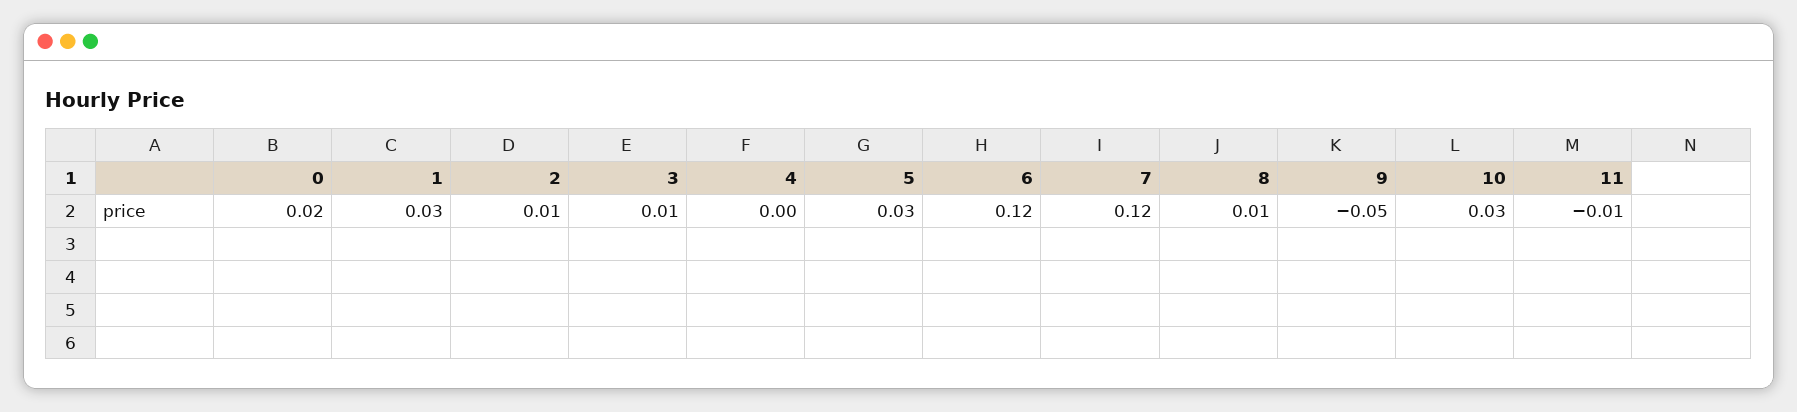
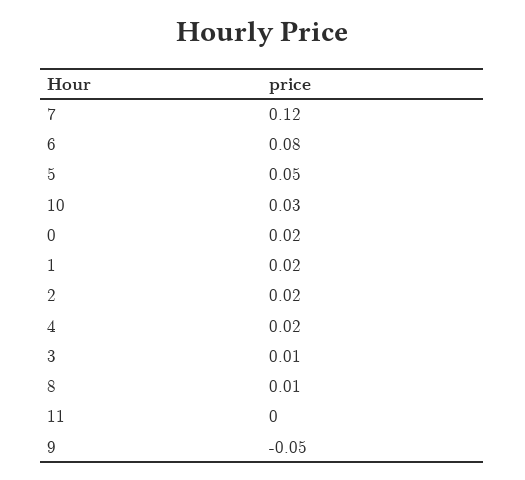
  {
    "0": 0.02,
-   "1": 0.03,
+   "1": 0.02,
-   "2": 0.01,
+   "2": 0.02,
    "3": 0.01,
-   "4": 0,
+   "4": 0.02,
-   "5": 0.03,
+   "5": 0.05,
-   "6": 0.12,
+   "6": 0.08,
    "7": 0.12,
    "8": 0.01,
    "9": -0.05,
    "10": 0.03,
-   "11": -0.01
+   "11": 0
  }

